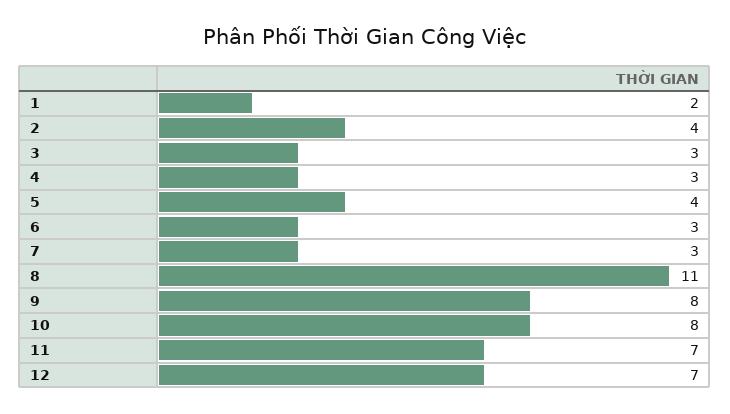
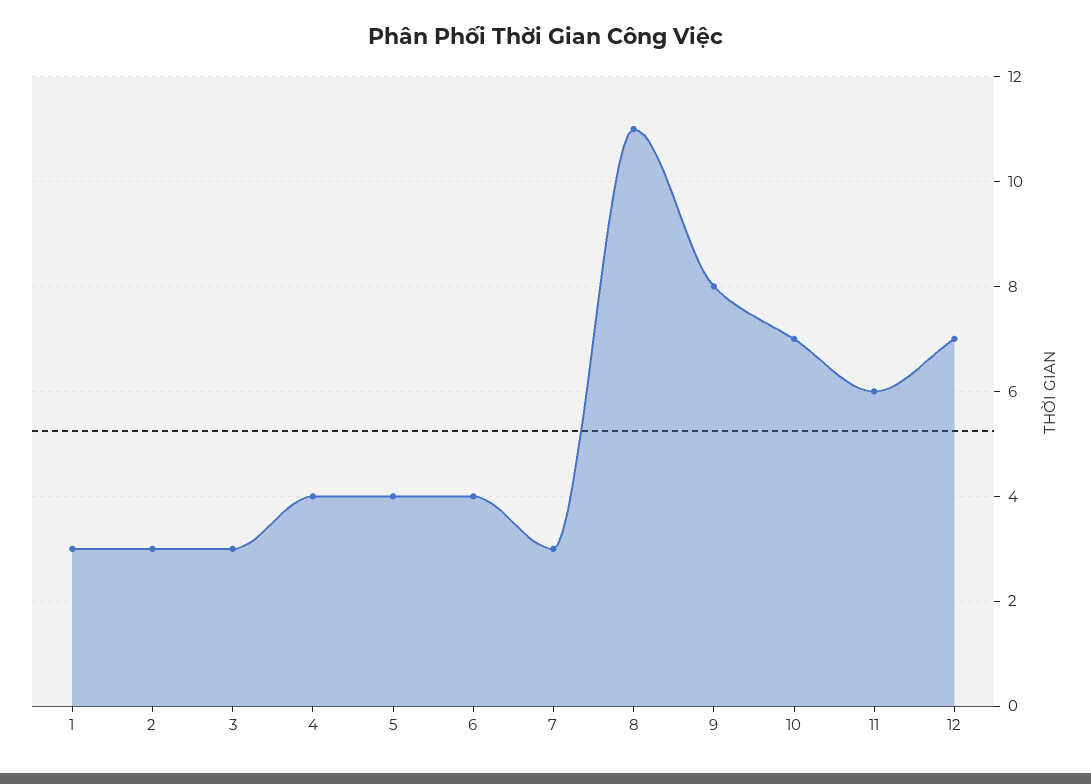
  {
-   "1": 2,
+   "1": 3,
-   "2": 4,
+   "2": 3,
    "3": 3,
-   "4": 3,
+   "4": 4,
    "5": 4,
-   "6": 3,
+   "6": 4,
    "7": 3,
    "8": 11,
    "9": 8,
-   "10": 8,
+   "10": 7,
-   "11": 7,
+   "11": 6,
    "12": 7
  }

